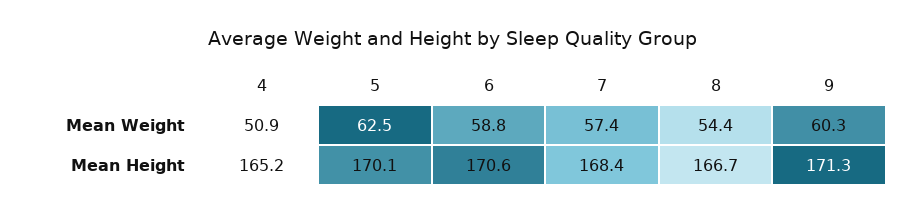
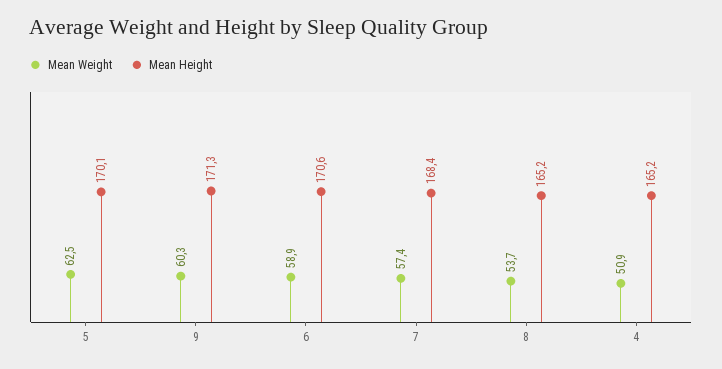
  {
    "Mean Weight": {
      "4": 50.9,
      "5": 62.5,
-     "6": 58.8,
+     "6": 58.9,
      "7": 57.4,
-     "8": 54.4,
+     "8": 53.7,
      "9": 60.3
    },
    "Mean Height": {
      "4": 165.2,
      "5": 170.1,
      "6": 170.6,
      "7": 168.4,
-     "8": 166.7,
+     "8": 165.2,
      "9": 171.3
    }
  }

